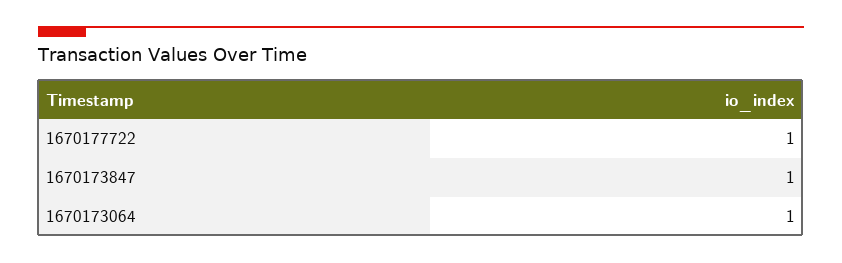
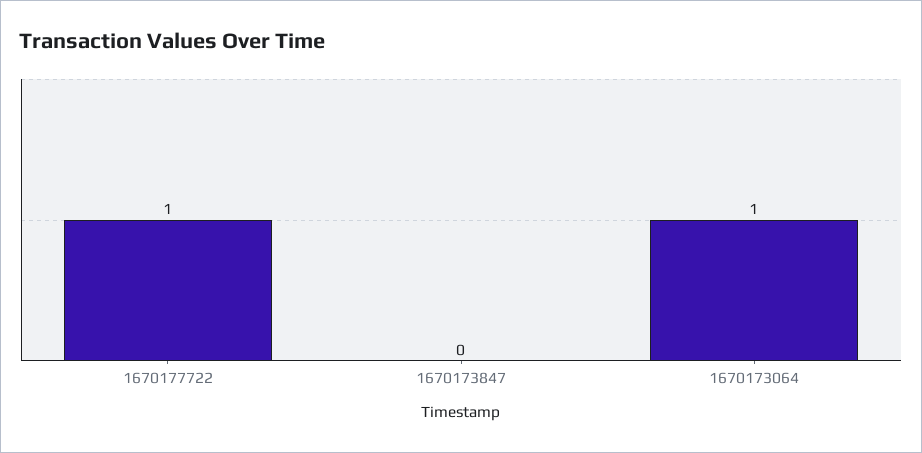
  {
    "1670177722": 1,
-   "1670173847": 1,
+   "1670173847": 0,
    "1670173064": 1
  }

